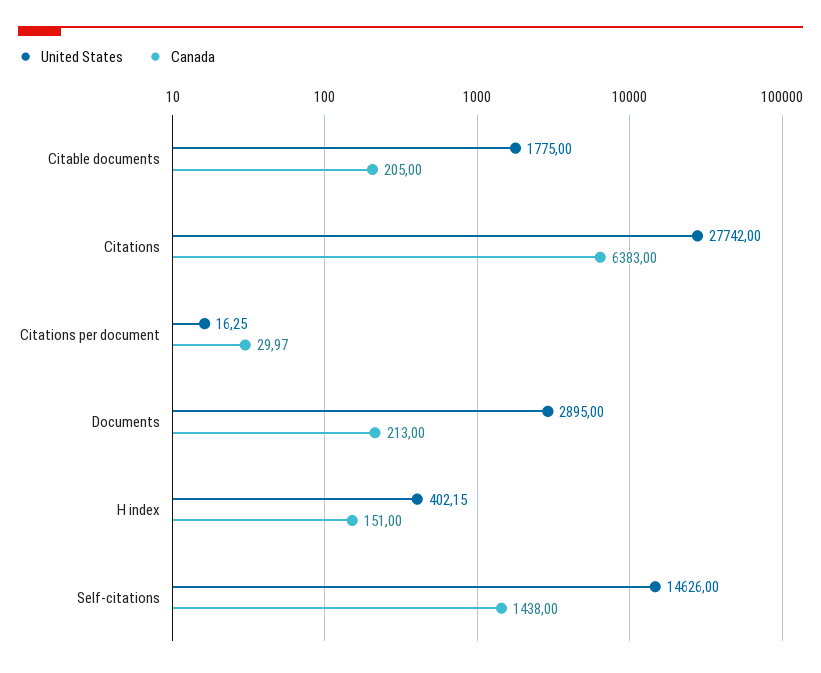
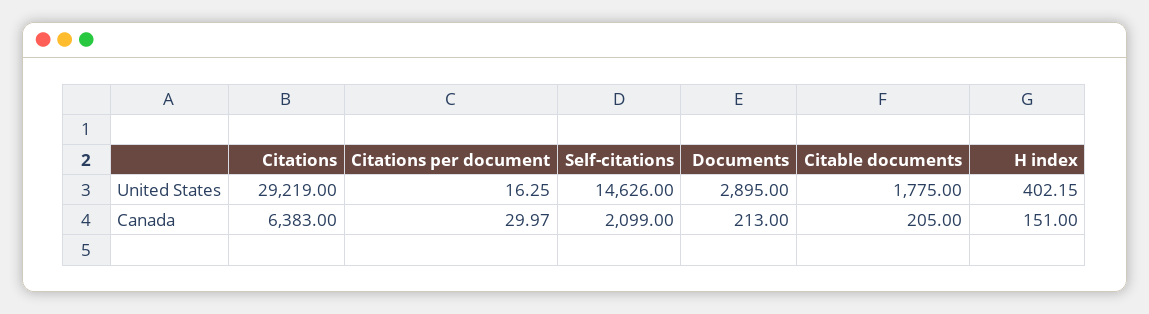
  {
    "United States": {
      "Citable documents": 1775,
-     "Citations": 27742,
+     "Citations": 29219,
      "Citations per document": 16.25,
      "Documents": 2895,
      "H index": 402.15,
      "Self-citations": 14626
    },
    "Canada": {
      "Citable documents": 205,
      "Citations": 6383,
      "Citations per document": 29.97,
      "Documents": 213,
      "H index": 151,
-     "Self-citations": 1438
+     "Self-citations": 2099
    }
  }

